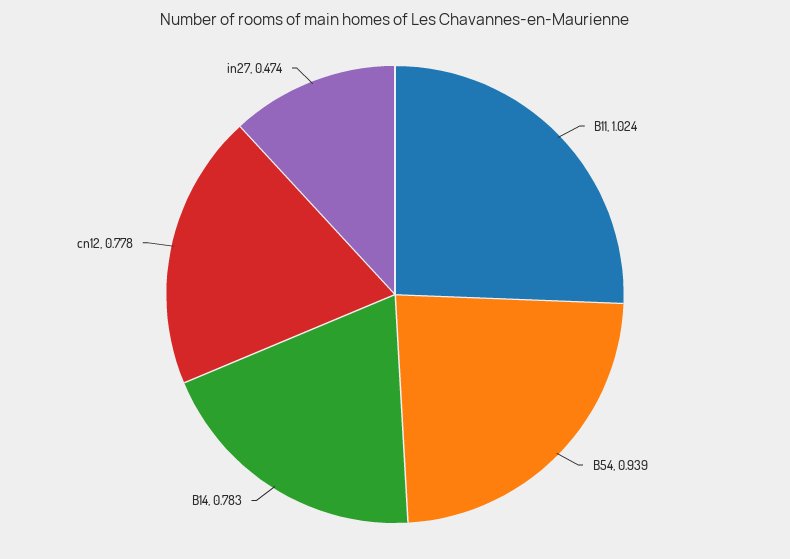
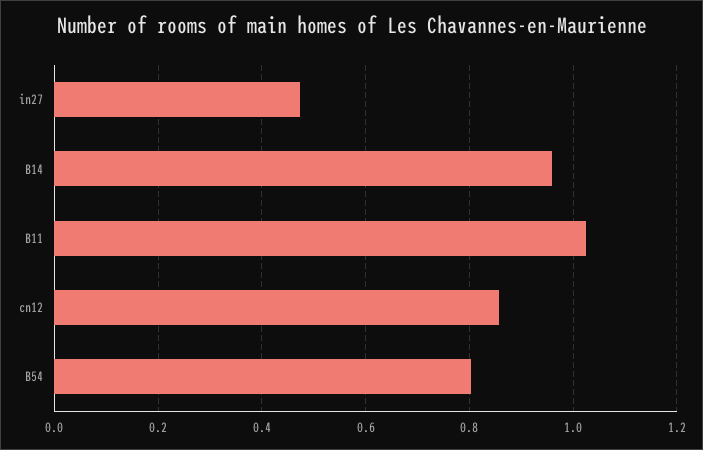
  {
    "B11": 1.024,
-   "B54": 0.939,
+   "B54": 0.8,
-   "B14": 0.783,
+   "B14": 0.96,
-   "cn12": 0.778,
+   "cn12": 0.86,
    "in27": 0.474
  }

